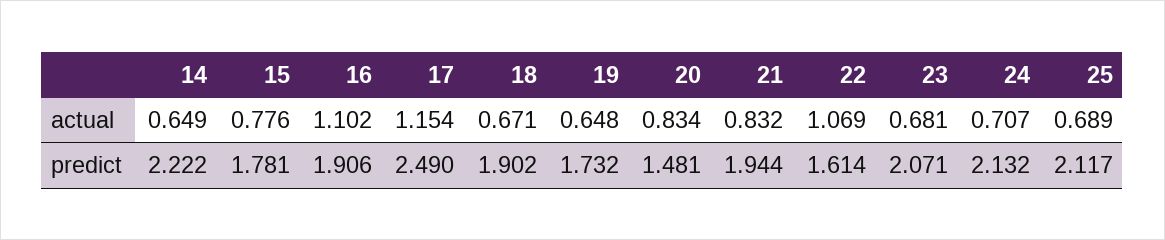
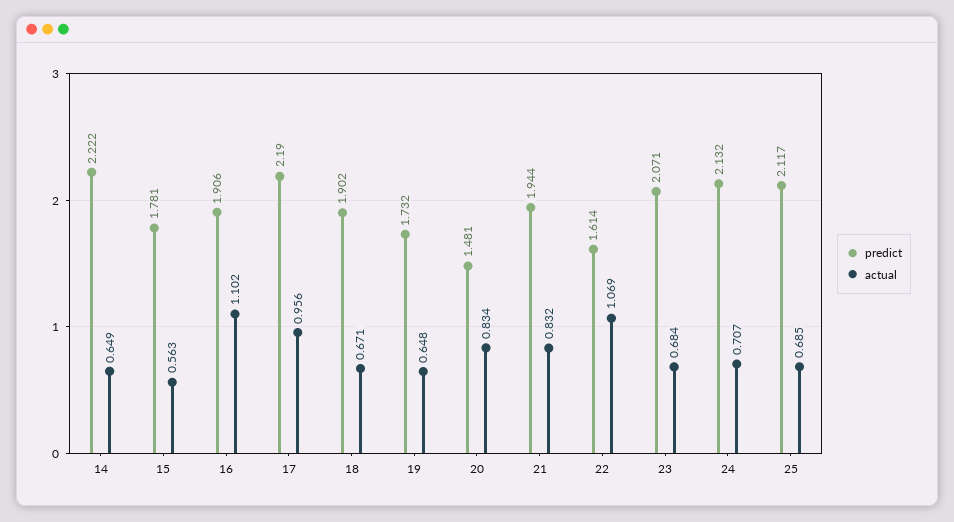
  {
    "actual": {
      "14": 0.649,
-     "15": 0.776,
+     "15": 0.563,
      "16": 1.102,
-     "17": 1.154,
+     "17": 0.956,
      "18": 0.671,
      "19": 0.648,
      "20": 0.834,
      "21": 0.832,
      "22": 1.069,
-     "23": 0.681,
+     "23": 0.684,
      "24": 0.707,
-     "25": 0.689
+     "25": 0.685
    },
    "predict": {
      "14": 2.222,
      "15": 1.781,
      "16": 1.906,
-     "17": 2.49,
+     "17": 2.19,
      "18": 1.902,
      "19": 1.732,
      "20": 1.481,
      "21": 1.944,
      "22": 1.614,
      "23": 2.071,
      "24": 2.132,
      "25": 2.117
    }
  }

